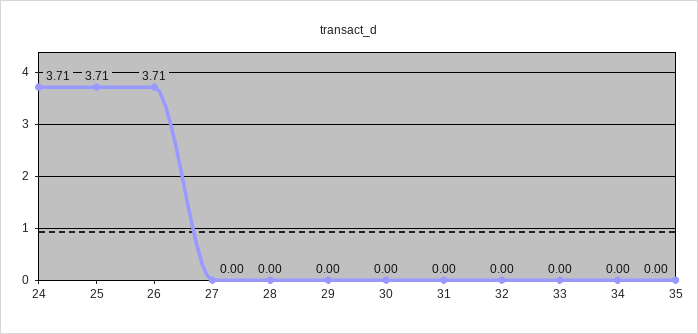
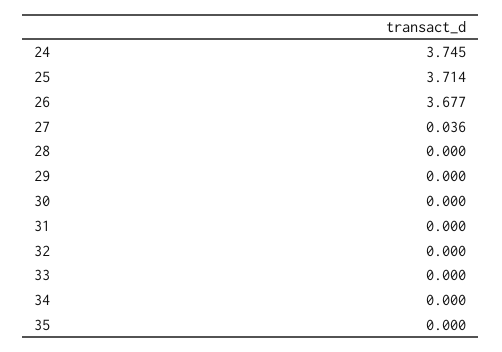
  {
-   "24": 3.71,
+   "24": 3.745,
    "25": 3.714,
-   "26": 3.71,
+   "26": 3.677,
-   "27": 0,
+   "27": 0.036,
    "28": 0,
    "29": 0,
    "30": 0,
    "31": 0,
    "32": 0,
    "33": 0,
    "34": 0,
    "35": 0
  }

